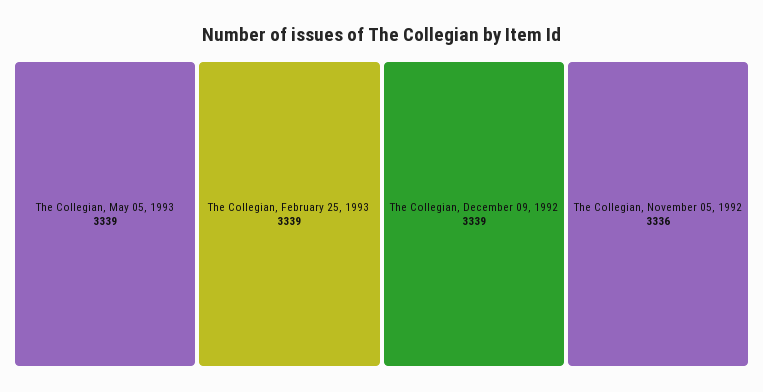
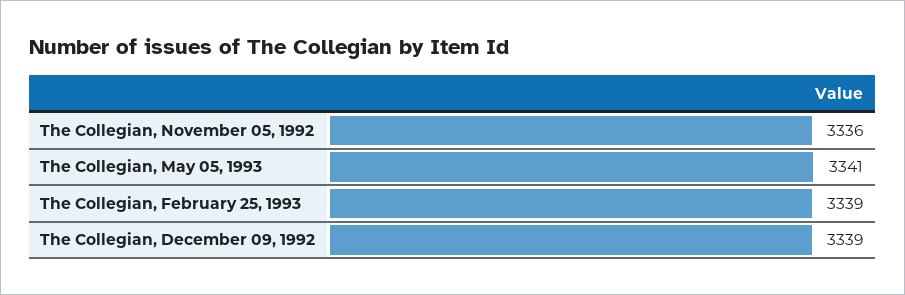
  {
-   "The Collegian, May 05, 1993": 3339,
+   "The Collegian, May 05, 1993": 3341,
    "The Collegian, February 25, 1993": 3339,
    "The Collegian, December 09, 1992": 3339,
    "The Collegian, November 05, 1992": 3336
  }

